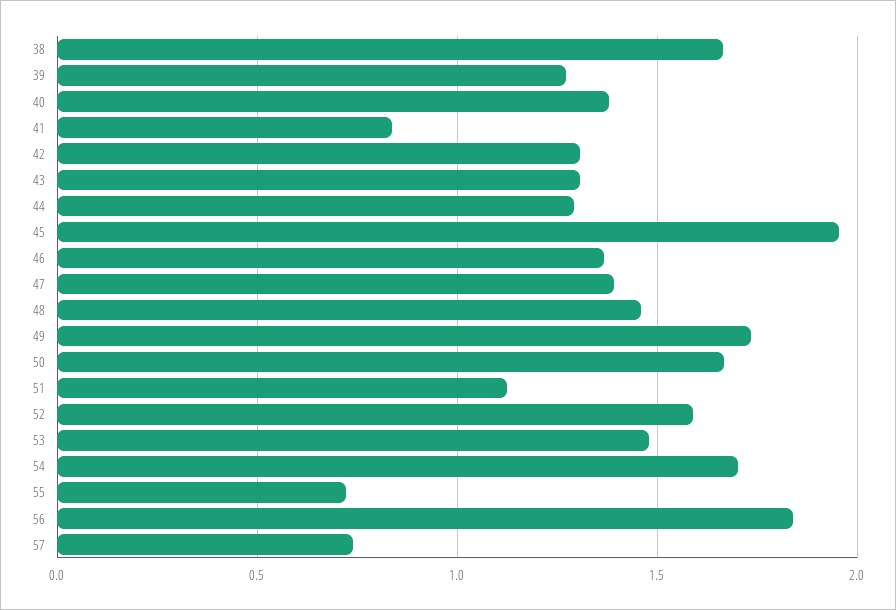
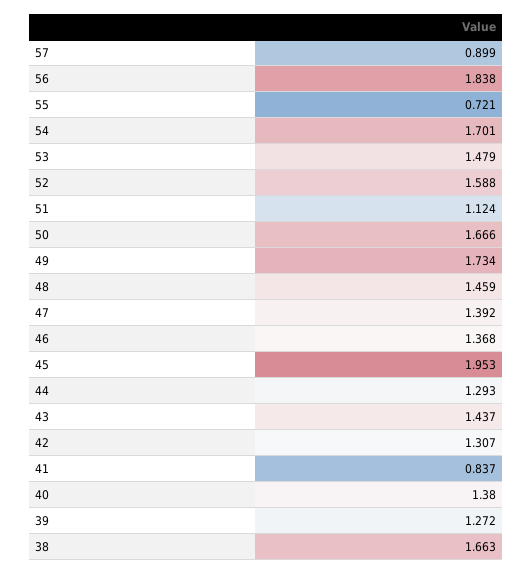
  {
    "38": 1.663,
    "39": 1.272,
    "40": 1.38,
    "41": 0.837,
    "42": 1.307,
-   "43": 1.3,
+   "43": 1.437,
    "44": 1.293,
    "45": 1.953,
    "46": 1.368,
    "47": 1.392,
    "48": 1.459,
    "49": 1.734,
    "50": 1.666,
    "51": 1.124,
    "52": 1.588,
    "53": 1.479,
    "54": 1.701,
    "55": 0.721,
    "56": 1.838,
-   "57": 0.75
+   "57": 0.899
  }

